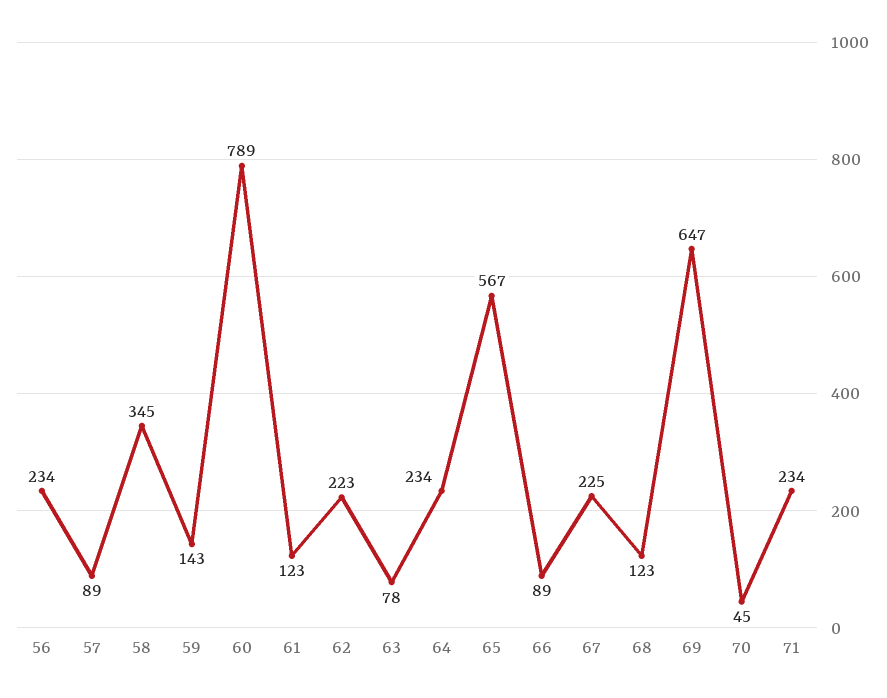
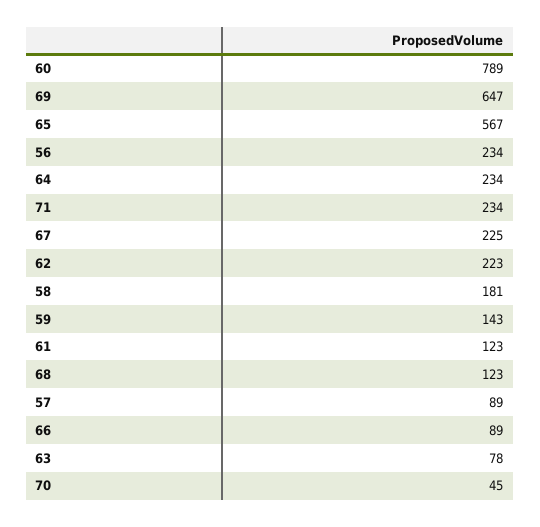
  {
    "56": 234,
    "57": 89,
-   "58": 345,
+   "58": 181,
    "59": 143,
    "60": 789,
    "61": 123,
    "62": 223,
    "63": 78,
    "64": 234,
    "65": 567,
    "66": 89,
    "67": 225,
    "68": 123,
    "69": 647,
    "70": 45,
    "71": 234
  }

